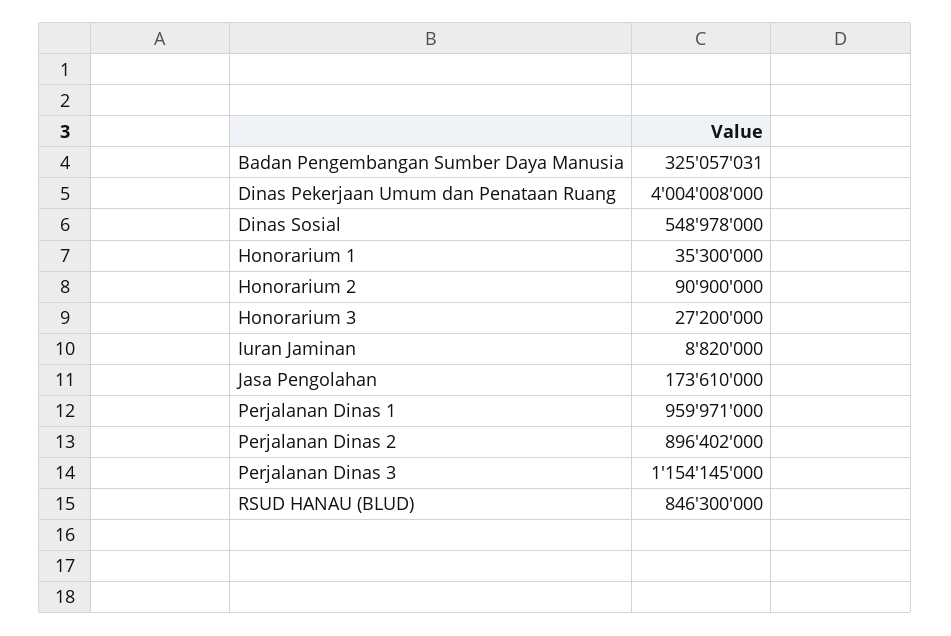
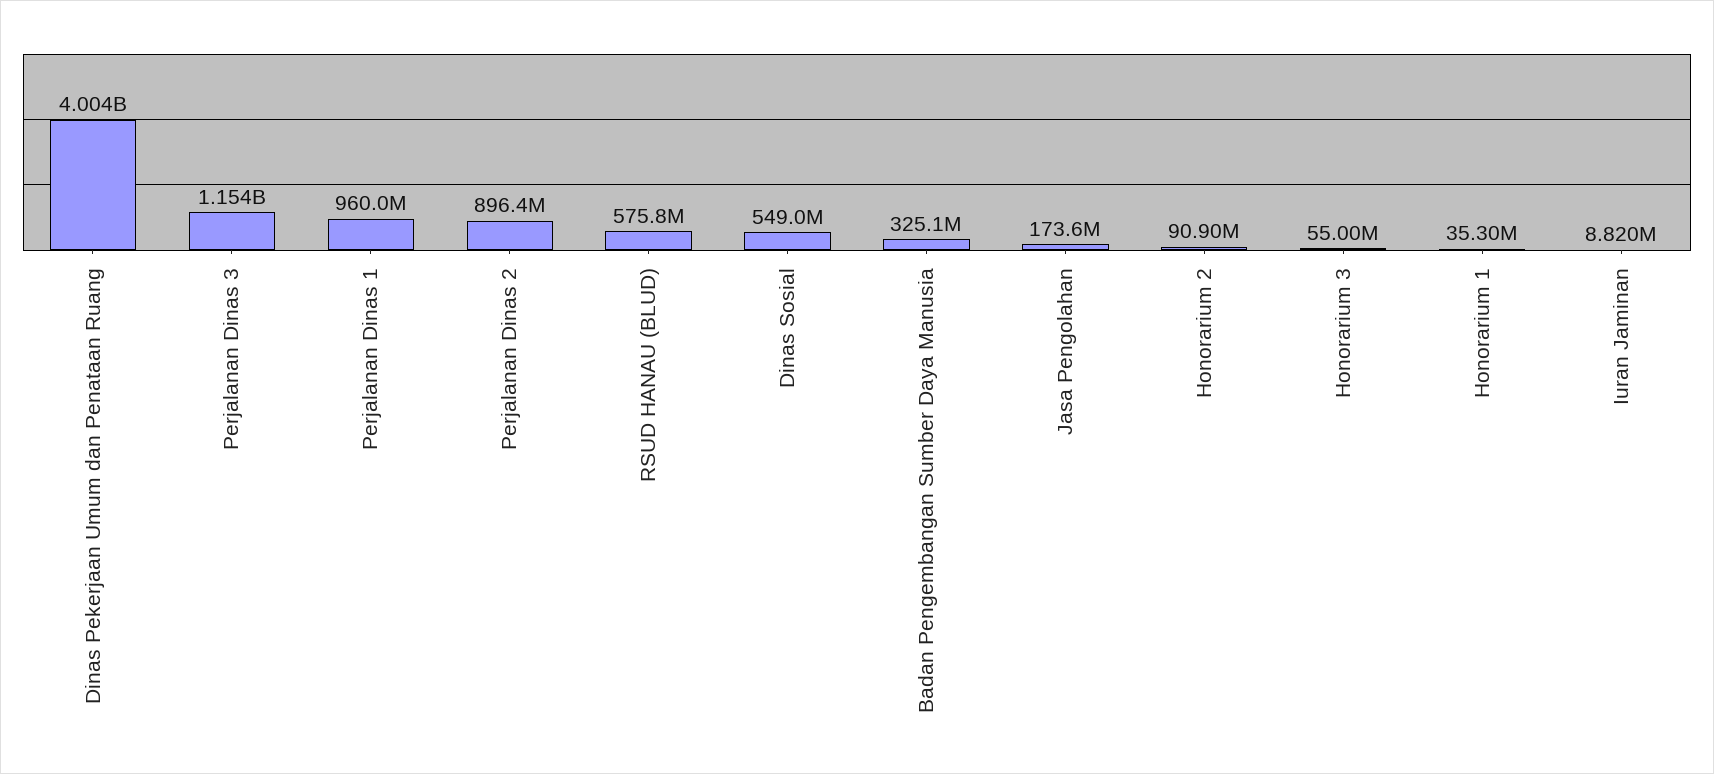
  {
    "Badan Pengembangan Sumber Daya Manusia": 325057031,
    "Dinas Pekerjaan Umum dan Penataan Ruang": 4004008000,
    "Dinas Sosial": 548978000,
    "Honorarium 1": 35300000,
    "Honorarium 2": 90900000,
-   "Honorarium 3": 27200000,
+   "Honorarium 3": 55000000,
    "Iuran Jaminan": 8820000,
    "Jasa Pengolahan": 173610000,
    "Perjalanan Dinas 1": 959971000,
    "Perjalanan Dinas 2": 896402000,
    "Perjalanan Dinas 3": 1154145000,
-   "RSUD HANAU (BLUD)": 846300000
+   "RSUD HANAU (BLUD)": 575800000
  }

